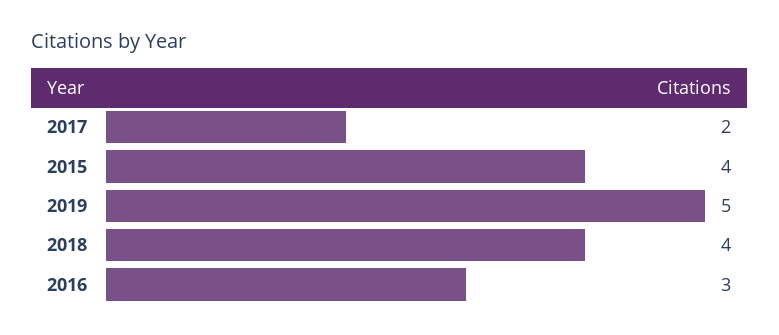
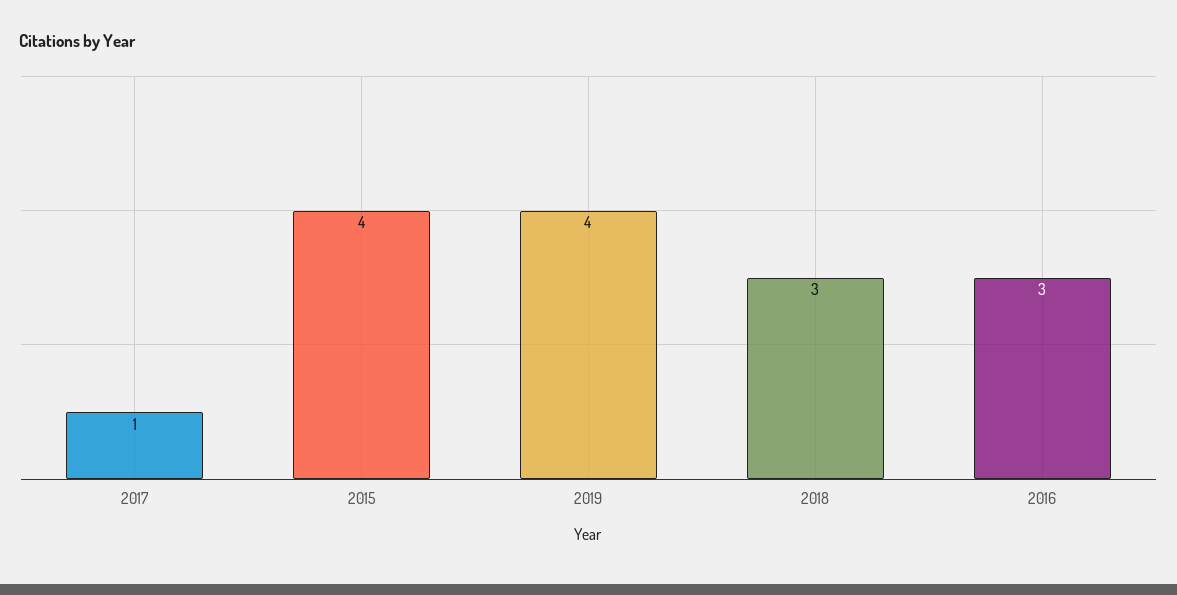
  {
-   "2017": 2,
+   "2017": 1,
    "2015": 4,
-   "2019": 5,
+   "2019": 4,
-   "2018": 4,
+   "2018": 3,
    "2016": 3
  }

